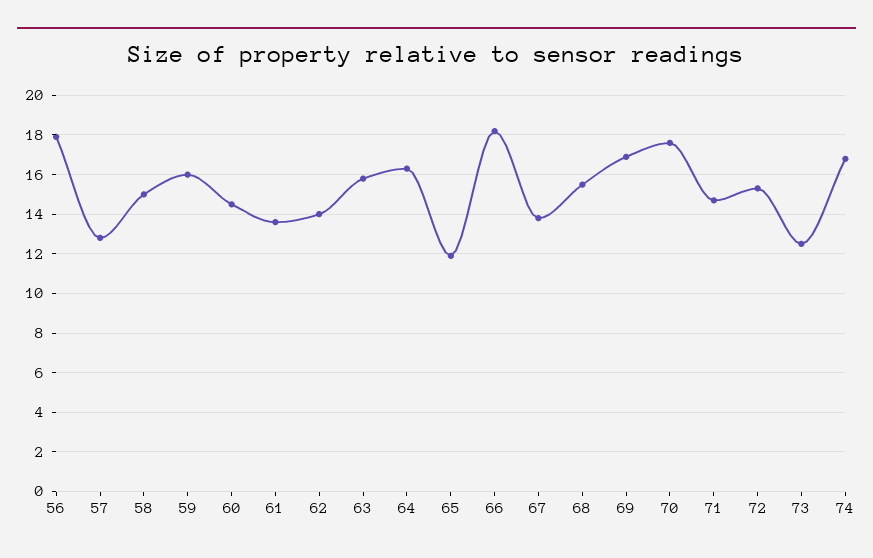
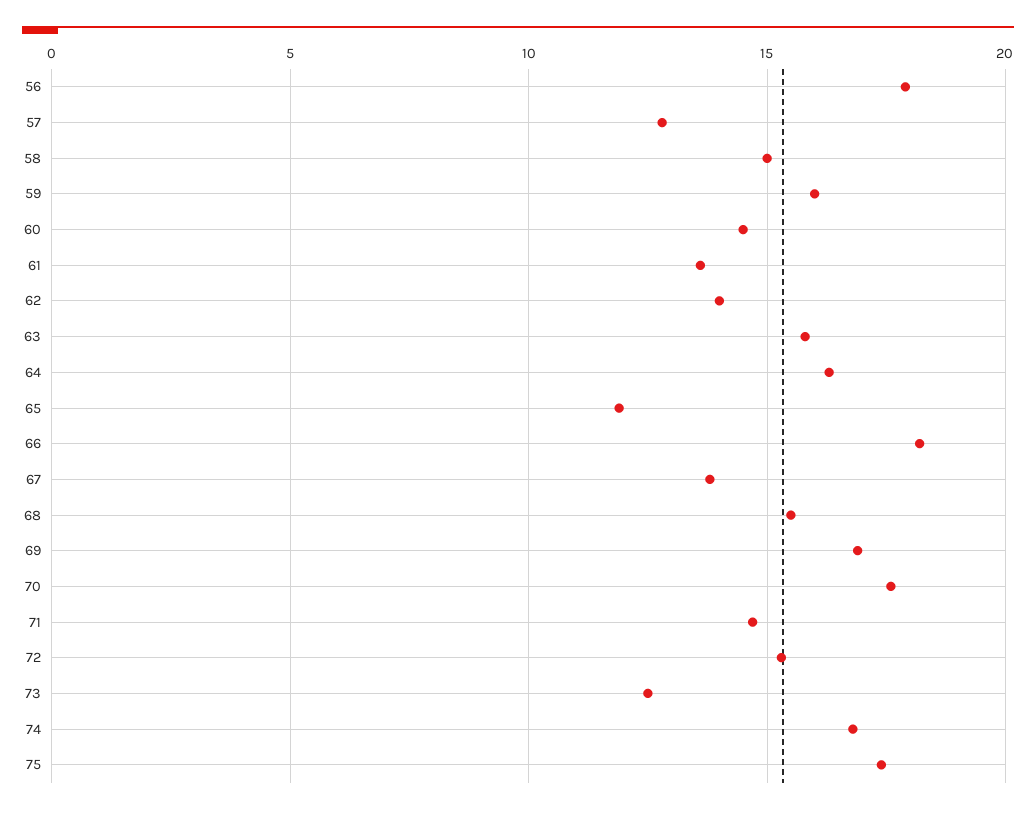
  {
    "56": 18,
    "57": 13,
    "58": 15,
    "59": 16,
    "60": 14.5,
    "61": 13.5,
    "62": 14,
    "63": 16,
    "64": 16.5,
    "65": 12,
    "66": 18,
    "67": 14,
    "68": 15.5,
    "69": 17,
    "70": 17.5,
    "71": 14.5,
    "72": 15.5,
    "73": 12.5,
-   "74": 17
+   "74": 17,
+   "75": 17.5
  }

